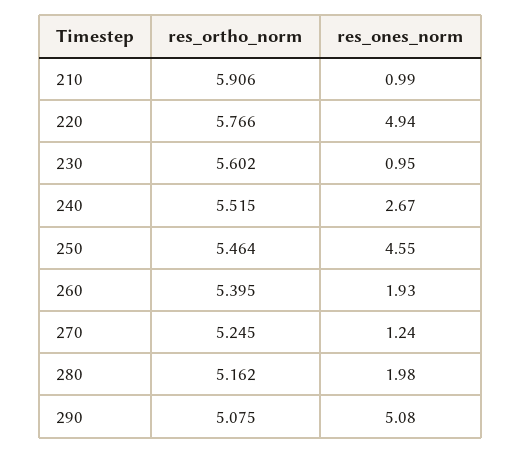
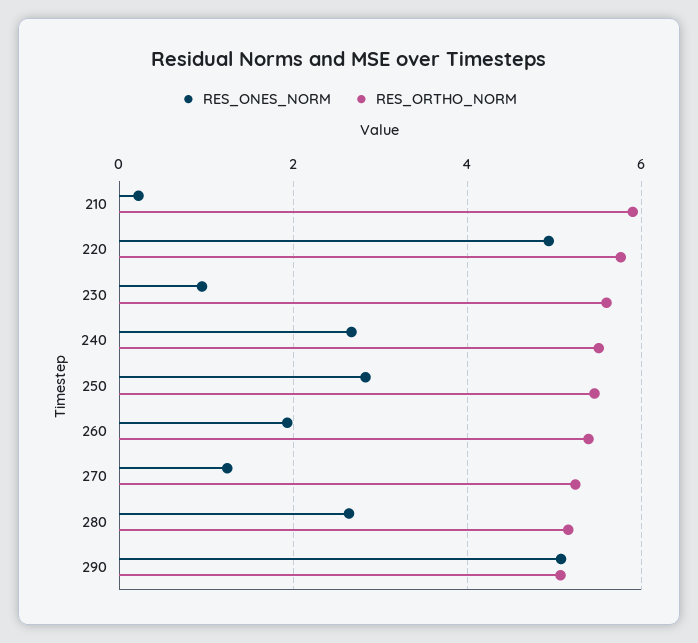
  {
    "res_ortho_norm": {
      "210": 5.906,
      "220": 5.766,
      "230": 5.602,
      "240": 5.515,
      "250": 5.464,
      "260": 5.395,
      "270": 5.245,
      "280": 5.162,
      "290": 5.075
    },
    "res_ones_norm": {
-     "210": 0.99,
+     "210": 0.2,
      "220": 4.94,
      "230": 0.95,
      "240": 2.67,
-     "250": 4.55,
+     "250": 2.8,
      "260": 1.93,
      "270": 1.24,
-     "280": 1.98,
+     "280": 2.6,
      "290": 5.08
    }
  }

